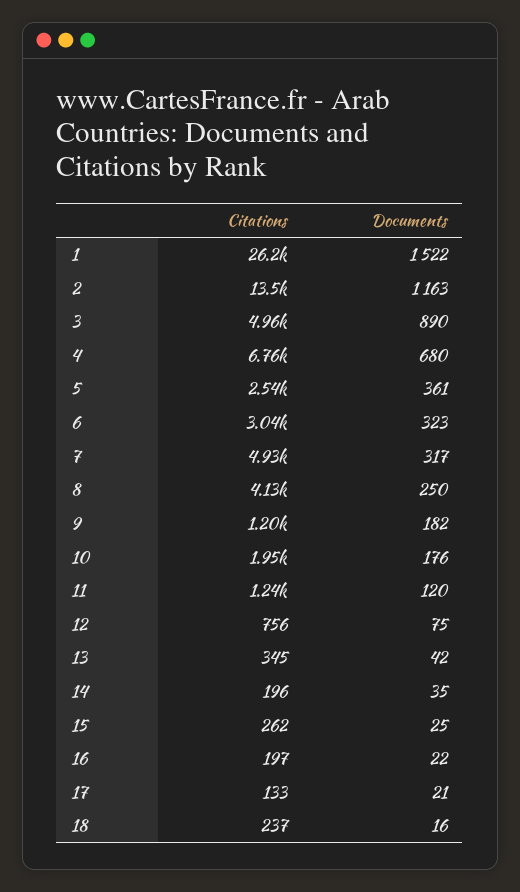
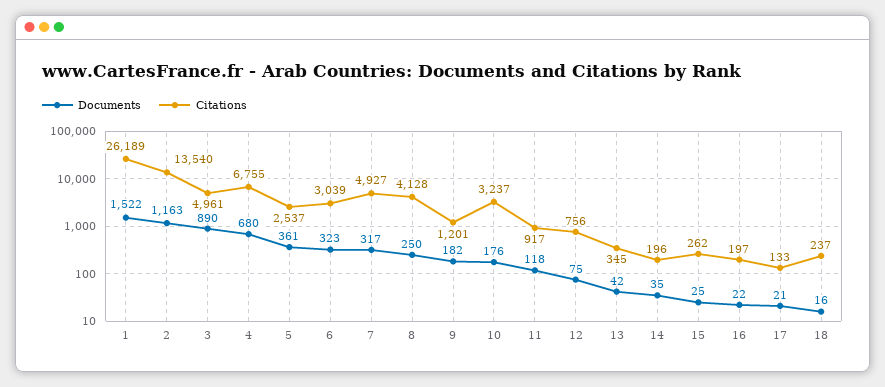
  {
    "Citations": {
      "1": 26189,
      "2": 13540,
      "3": 4961,
      "4": 6755,
      "5": 2537,
      "6": 3039,
      "7": 4927,
      "8": 4128,
      "9": 1201,
-     "10": 1950,
+     "10": 3237,
-     "11": 1240,
+     "11": 917,
      "12": 756,
      "13": 345,
      "14": 196,
      "15": 262,
      "16": 197,
      "17": 133,
      "18": 237
    },
    "Documents": {
      "1": 1522,
      "2": 1163,
      "3": 890,
      "4": 680,
      "5": 361,
      "6": 323,
      "7": 317,
      "8": 250,
      "9": 182,
      "10": 176,
-     "11": 120,
+     "11": 118,
      "12": 75,
      "13": 42,
      "14": 35,
      "15": 25,
      "16": 22,
      "17": 21,
      "18": 16
    }
  }

